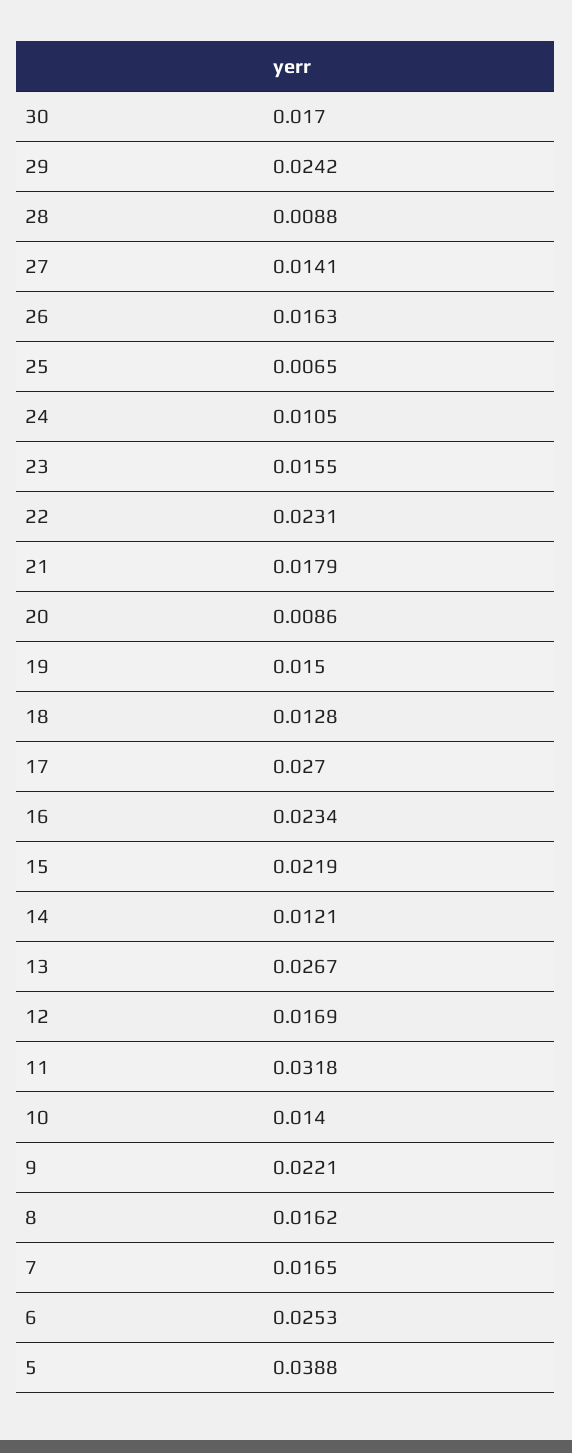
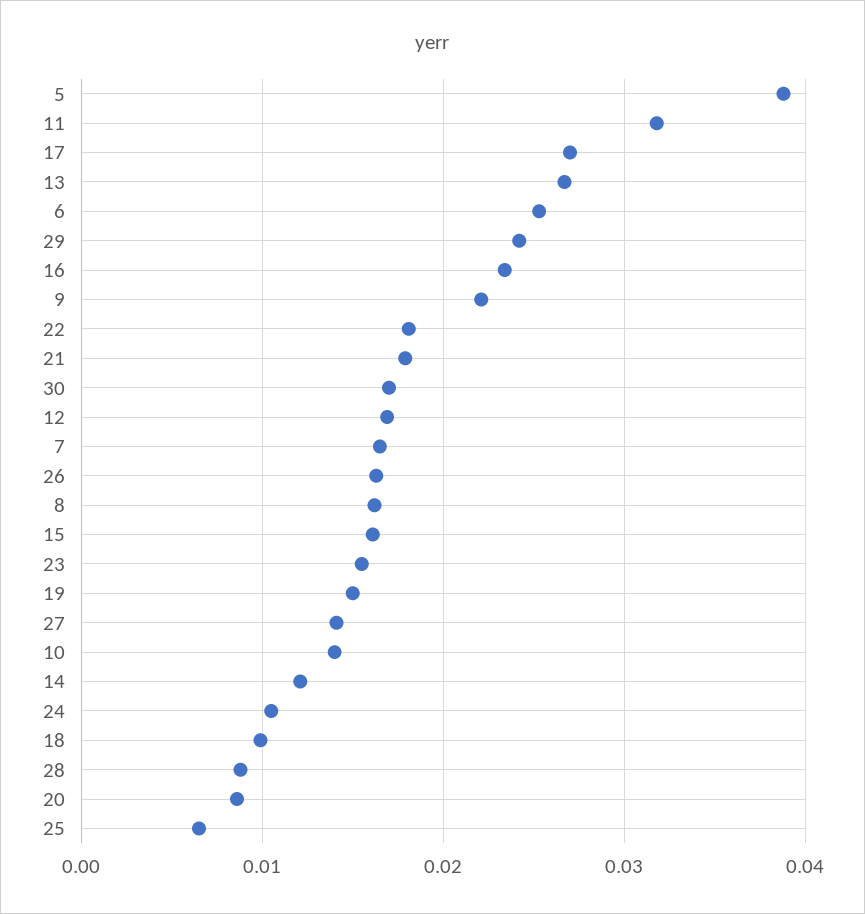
  {
    "30": 0.017,
    "29": 0.0242,
    "28": 0.0088,
    "27": 0.0141,
    "26": 0.0163,
    "25": 0.0065,
    "24": 0.0105,
    "23": 0.0155,
-   "22": 0.0231,
+   "22": 0.018,
    "21": 0.0179,
    "20": 0.0086,
    "19": 0.015,
-   "18": 0.0128,
+   "18": 0.01,
    "17": 0.027,
    "16": 0.0234,
-   "15": 0.0219,
+   "15": 0.016,
    "14": 0.0121,
    "13": 0.0267,
    "12": 0.0169,
    "11": 0.0318,
    "10": 0.014,
    "9": 0.0221,
    "8": 0.0162,
    "7": 0.0165,
    "6": 0.0253,
    "5": 0.0388
  }

